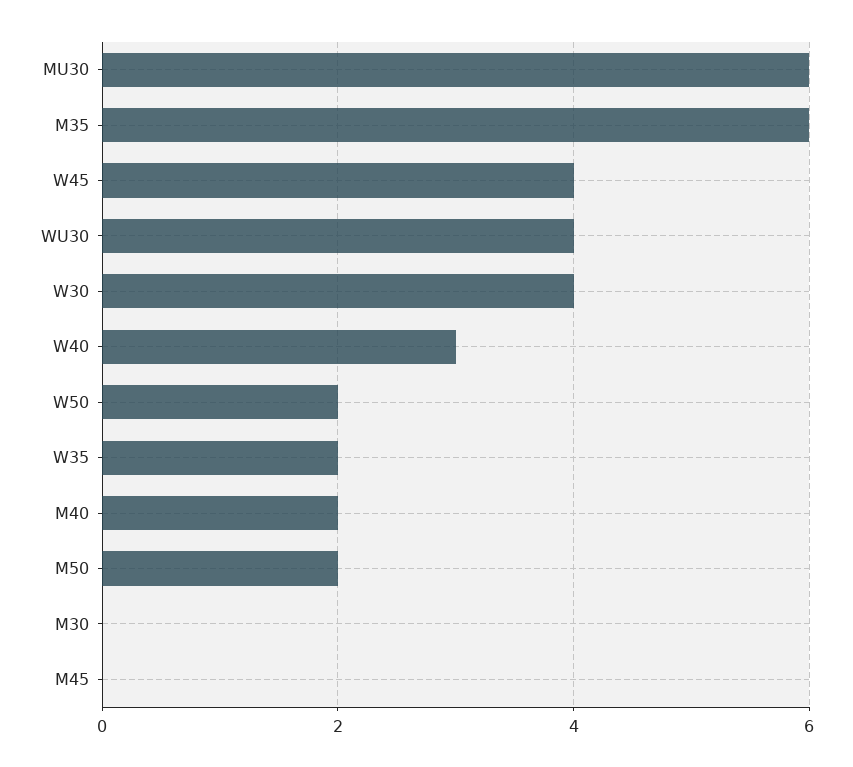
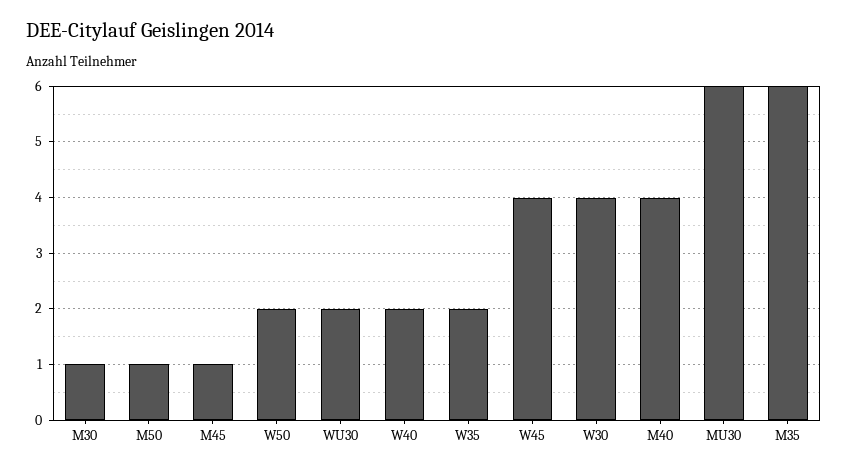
  {
    "MU30": 6,
    "M35": 6,
    "W45": 4,
-   "WU30": 4,
+   "WU30": 2,
    "W30": 4,
-   "W40": 3,
+   "W40": 2,
    "W50": 2,
    "W35": 2,
-   "M40": 2,
+   "M40": 4,
-   "M50": 2,
+   "M50": 1,
-   "M30": 0,
+   "M30": 1,
-   "M45": 0
+   "M45": 1
  }

